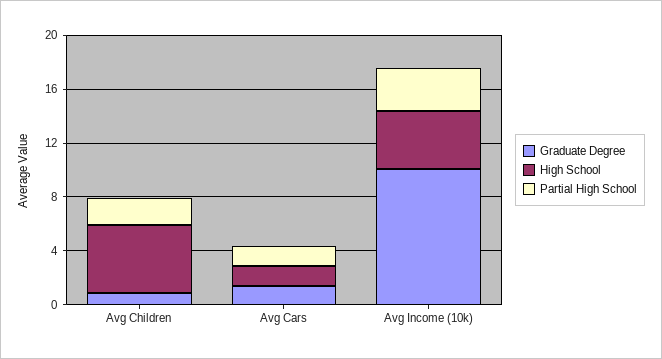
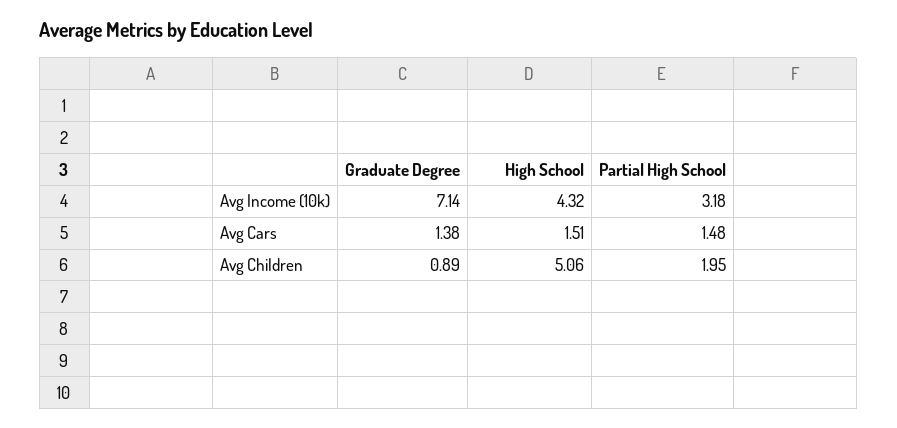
  {
    "Graduate Degree": {
      "Avg Children": 0.89,
      "Avg Cars": 1.38,
-     "Avg Income (10k)": 10
+     "Avg Income (10k)": 7.14
    },
    "High School": {
      "Avg Children": 5.06,
      "Avg Cars": 1.51,
      "Avg Income (10k)": 4.32
    },
    "Partial High School": {
      "Avg Children": 1.95,
      "Avg Cars": 1.48,
      "Avg Income (10k)": 3.18
    }
  }

